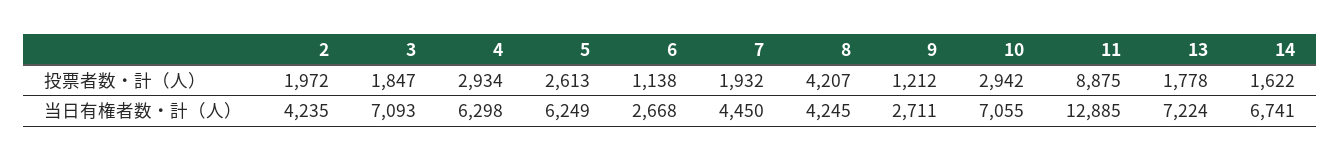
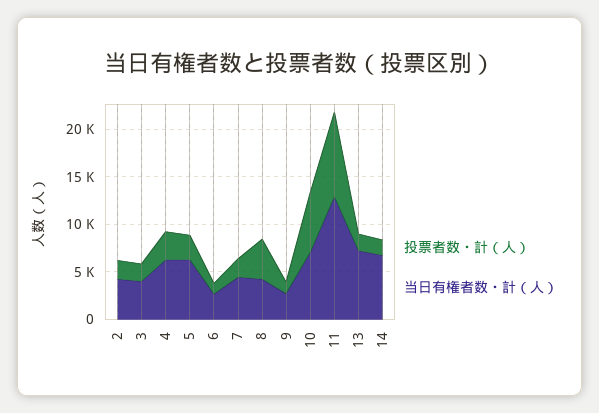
  {
    "投票者数・計（人）": {
      "2": 1972,
      "3": 1847,
      "4": 2934,
      "5": 2613,
      "6": 1138,
      "7": 1932,
      "8": 4207,
      "9": 1212,
-     "10": 2942,
+     "10": 6000,
      "11": 8875,
      "13": 1778,
      "14": 1622
    },
    "当日有権者数・計（人）": {
      "2": 4235,
-     "3": 7093,
+     "3": 4000,
      "4": 6298,
      "5": 6249,
      "6": 2668,
      "7": 4450,
      "8": 4245,
      "9": 2711,
      "10": 7055,
      "11": 12885,
      "13": 7224,
      "14": 6741
    }
  }

